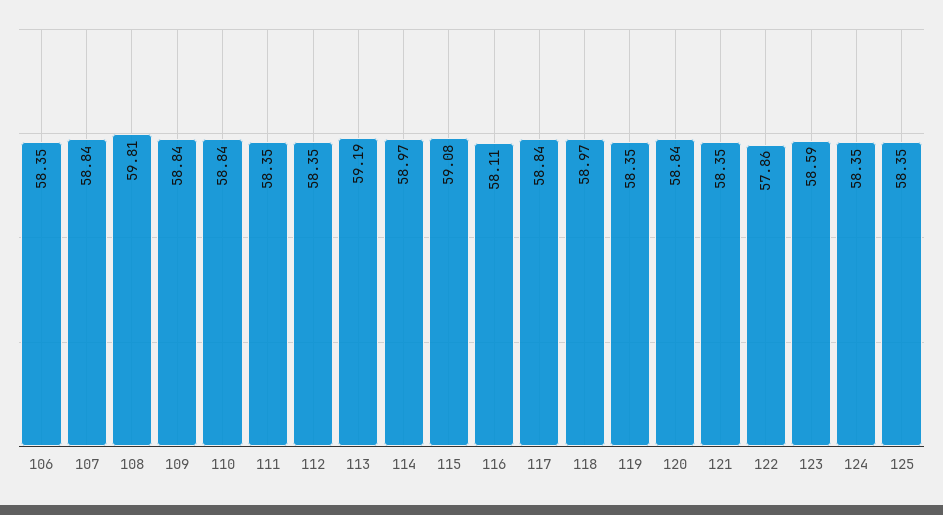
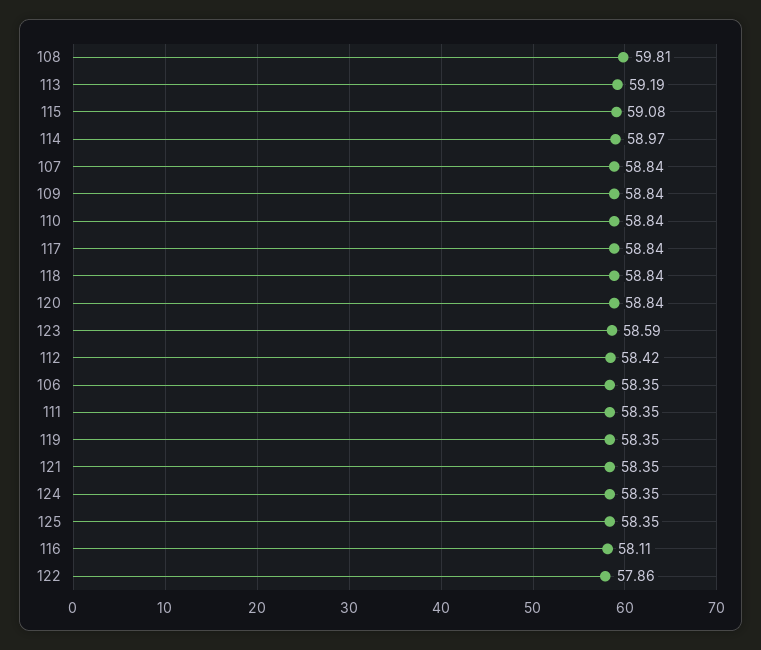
  {
    "106": 58.35,
    "107": 58.84,
    "108": 59.81,
    "109": 58.84,
    "110": 58.84,
    "111": 58.35,
-   "112": 58.35,
+   "112": 58.42,
    "113": 59.19,
    "114": 58.97,
    "115": 59.08,
    "116": 58.11,
    "117": 58.84,
-   "118": 58.97,
+   "118": 58.84,
    "119": 58.35,
    "120": 58.84,
    "121": 58.35,
    "122": 57.86,
    "123": 58.59,
    "124": 58.35,
    "125": 58.35
  }

